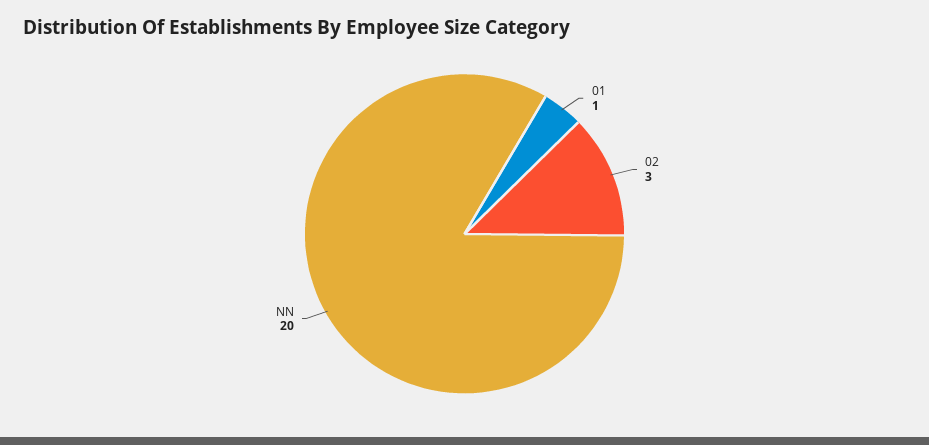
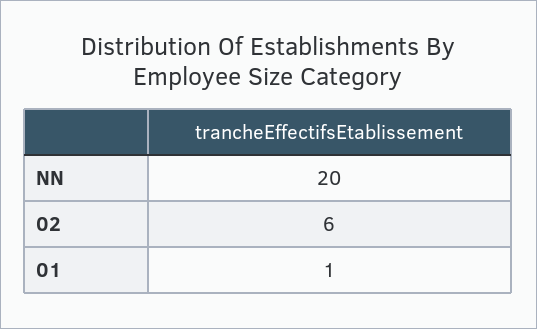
  {
    "01": 1,
-   "02": 3,
+   "02": 6,
    "NN": 20
  }

